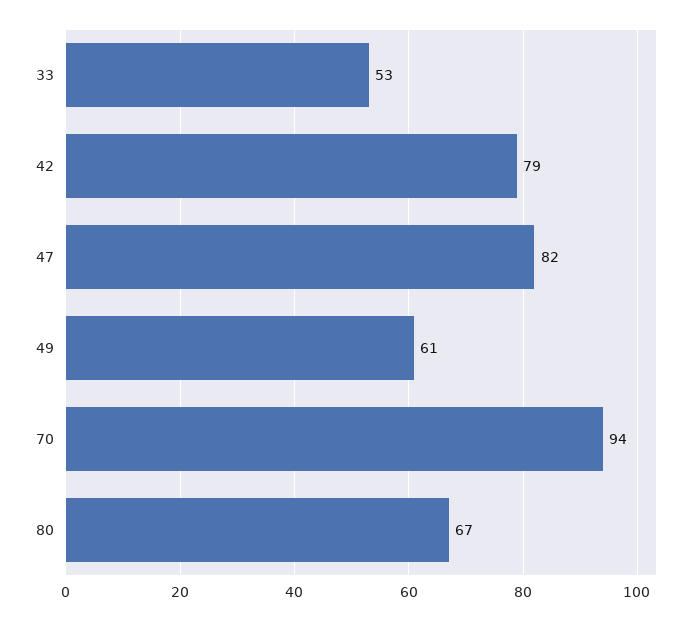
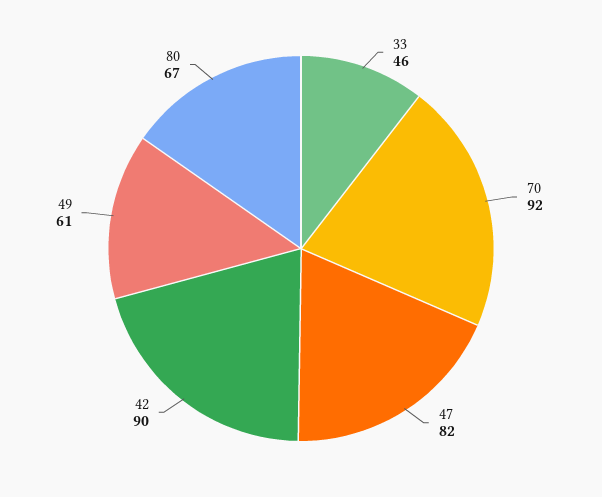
  {
-   "33": 53,
+   "33": 46,
-   "42": 79,
+   "42": 90,
    "47": 82,
    "49": 61,
-   "70": 94,
+   "70": 92,
    "80": 67
  }

